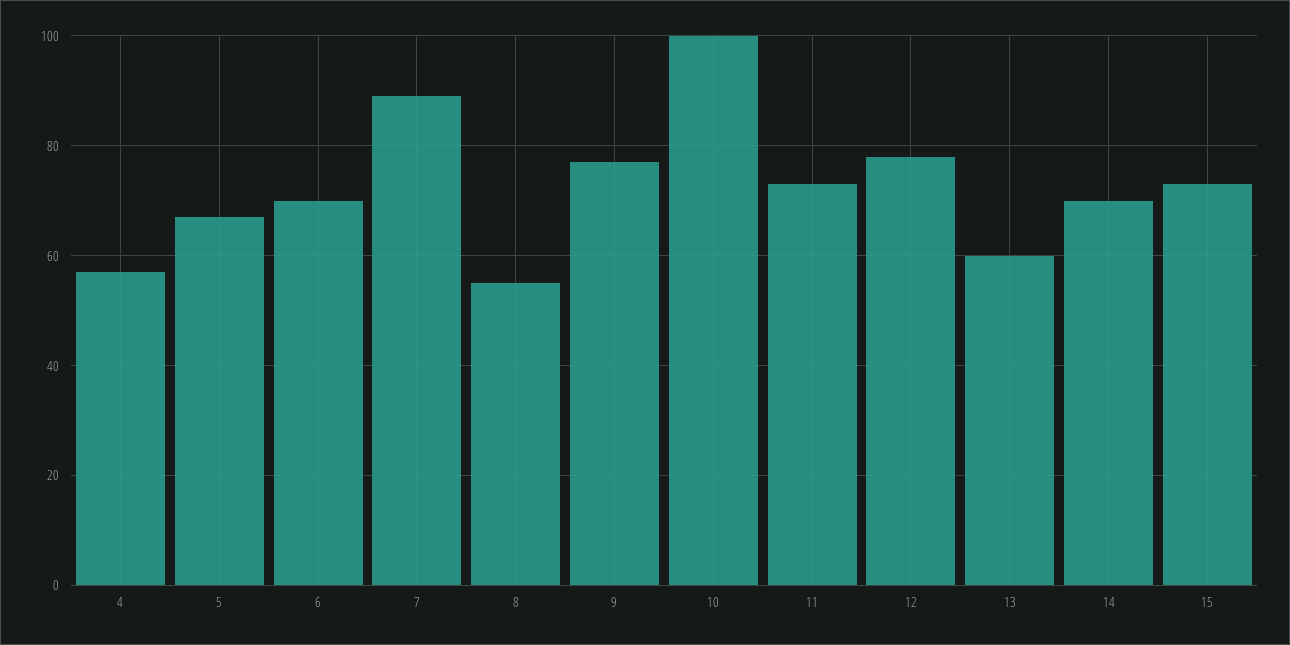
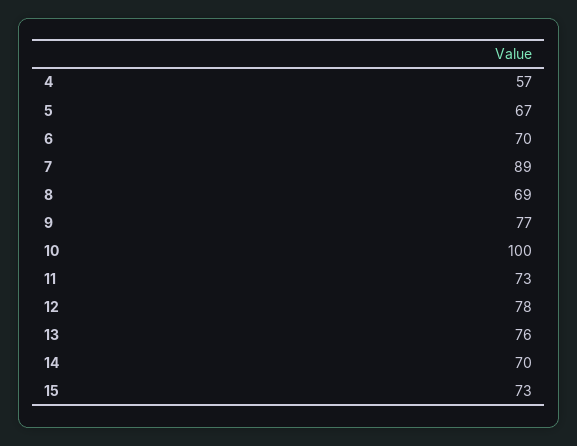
  {
    "4": 57,
    "5": 67,
    "6": 70,
    "7": 89,
-   "8": 55,
+   "8": 69,
    "9": 77,
    "10": 100,
    "11": 73,
    "12": 78,
-   "13": 60,
+   "13": 76,
    "14": 70,
    "15": 73
  }

